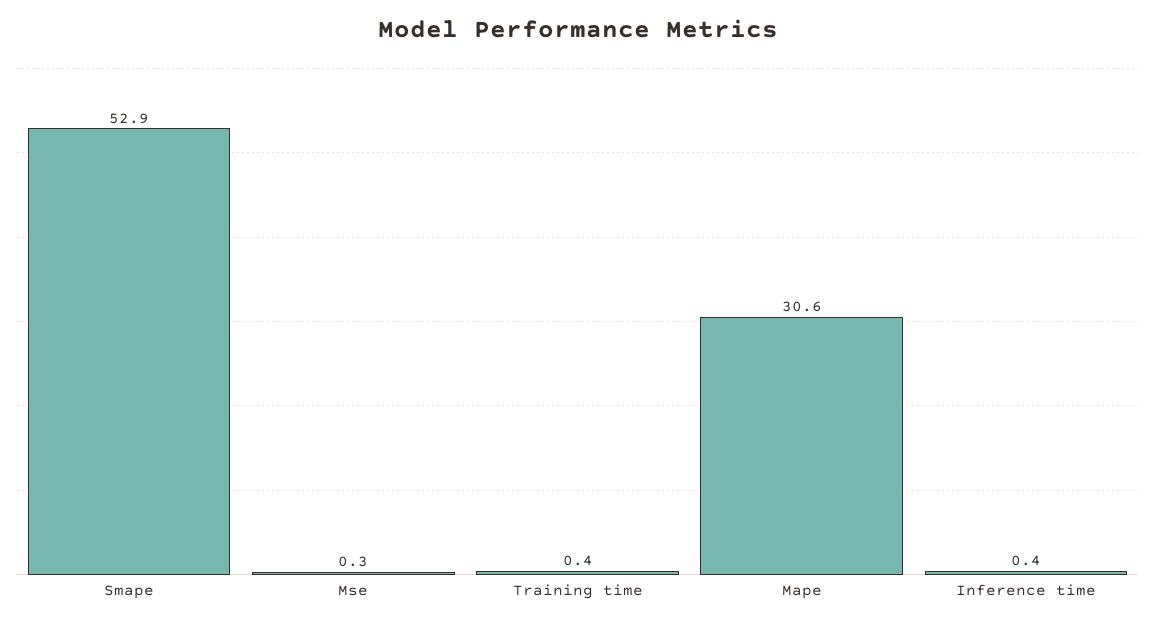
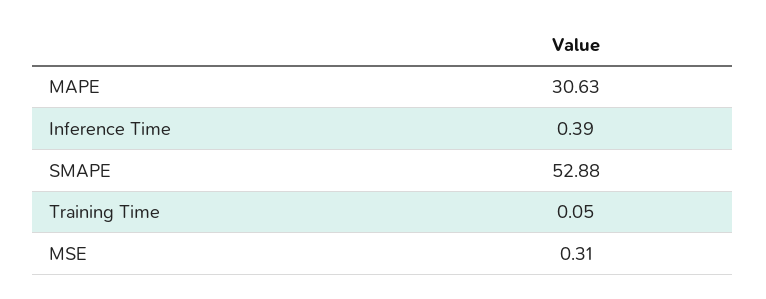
  {
    "Smape": 52.88,
    "Mse": 0.31,
-   "Training time": 0.4,
+   "Training time": 0.05,
    "Mape": 30.63,
    "Inference time": 0.39
  }

